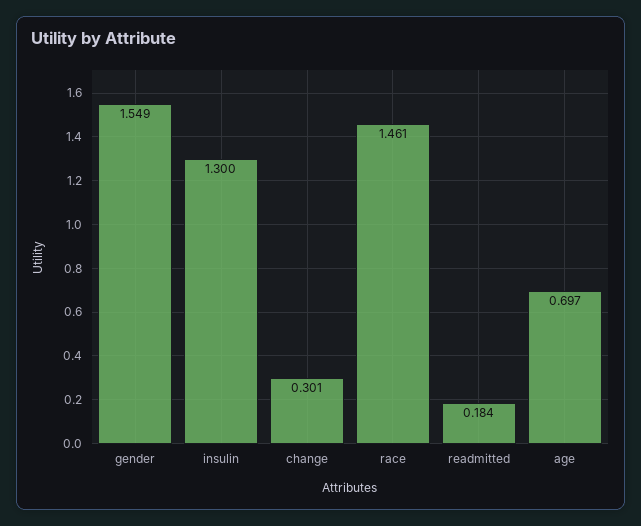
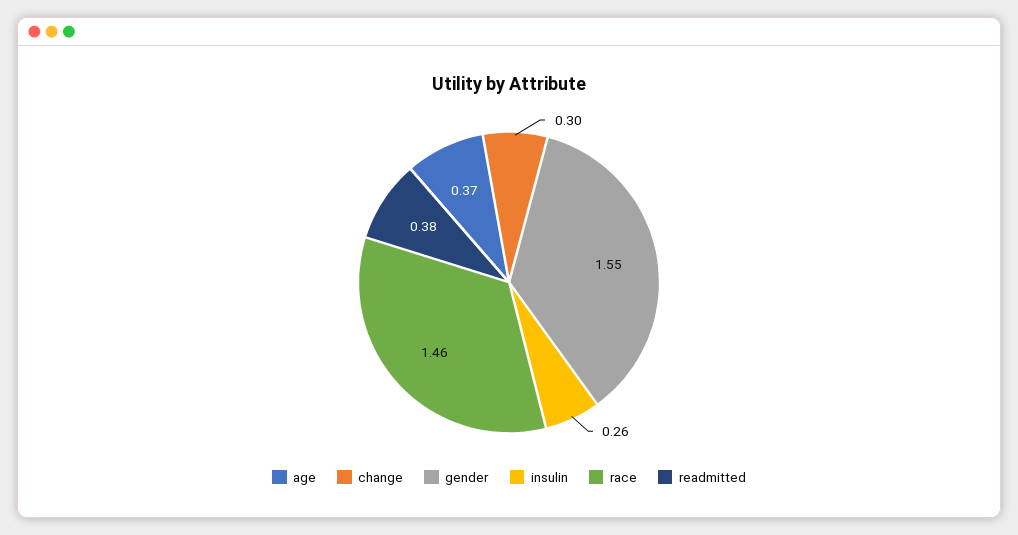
  {
    "gender": 1.549,
-   "insulin": 1.3,
+   "insulin": 0.26,
    "change": 0.301,
    "race": 1.461,
-   "readmitted": 0.184,
+   "readmitted": 0.38,
-   "age": 0.697
+   "age": 0.37
  }

